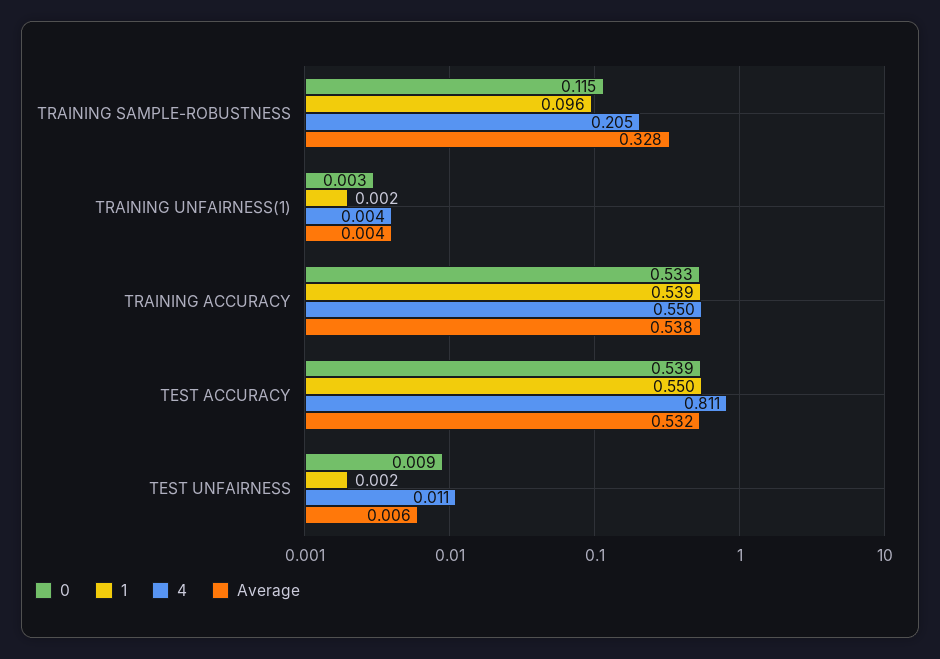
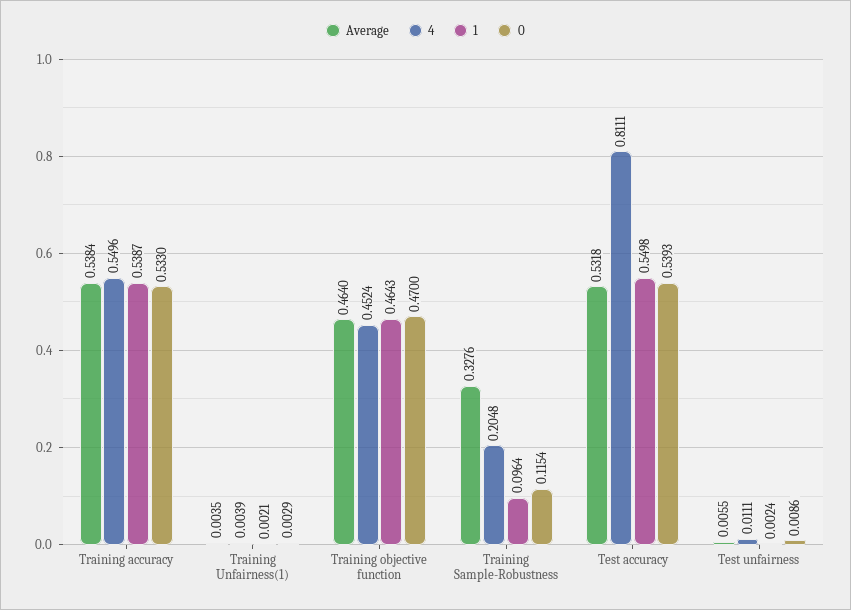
  {
    "0": {
      "TRAINING SAMPLE-ROBUSTNESS": 0.1154,
      "TRAINING UNFAIRNESS(1)": 0.0029,
      "TRAINING ACCURACY": 0.533,
      "TEST ACCURACY": 0.5393,
-     "TEST UNFAIRNESS": 0.0086
+     "TEST UNFAIRNESS": 0.0086,
+     "Training objective function": 0.47
    },
    "1": {
      "TRAINING SAMPLE-ROBUSTNESS": 0.0964,
      "TRAINING UNFAIRNESS(1)": 0.0021,
      "TRAINING ACCURACY": 0.5387,
      "TEST ACCURACY": 0.5498,
-     "TEST UNFAIRNESS": 0.0024
+     "TEST UNFAIRNESS": 0.0024,
+     "Training objective function": 0.4643
    },
    "4": {
      "TRAINING SAMPLE-ROBUSTNESS": 0.2048,
      "TRAINING UNFAIRNESS(1)": 0.0039,
      "TRAINING ACCURACY": 0.5496,
      "TEST ACCURACY": 0.8111,
-     "TEST UNFAIRNESS": 0.0111
+     "TEST UNFAIRNESS": 0.0111,
+     "Training objective function": 0.4524
    },
    "Average": {
      "TRAINING SAMPLE-ROBUSTNESS": 0.3276,
      "TRAINING UNFAIRNESS(1)": 0.0035,
      "TRAINING ACCURACY": 0.5384,
      "TEST ACCURACY": 0.5318,
-     "TEST UNFAIRNESS": 0.0055
+     "TEST UNFAIRNESS": 0.0055,
+     "Training objective function": 0.464
    }
  }

